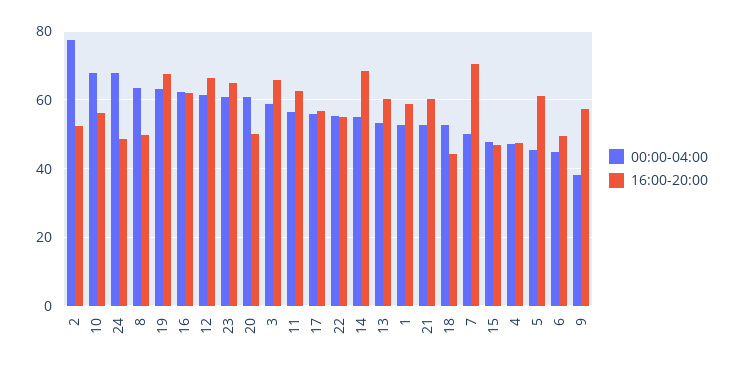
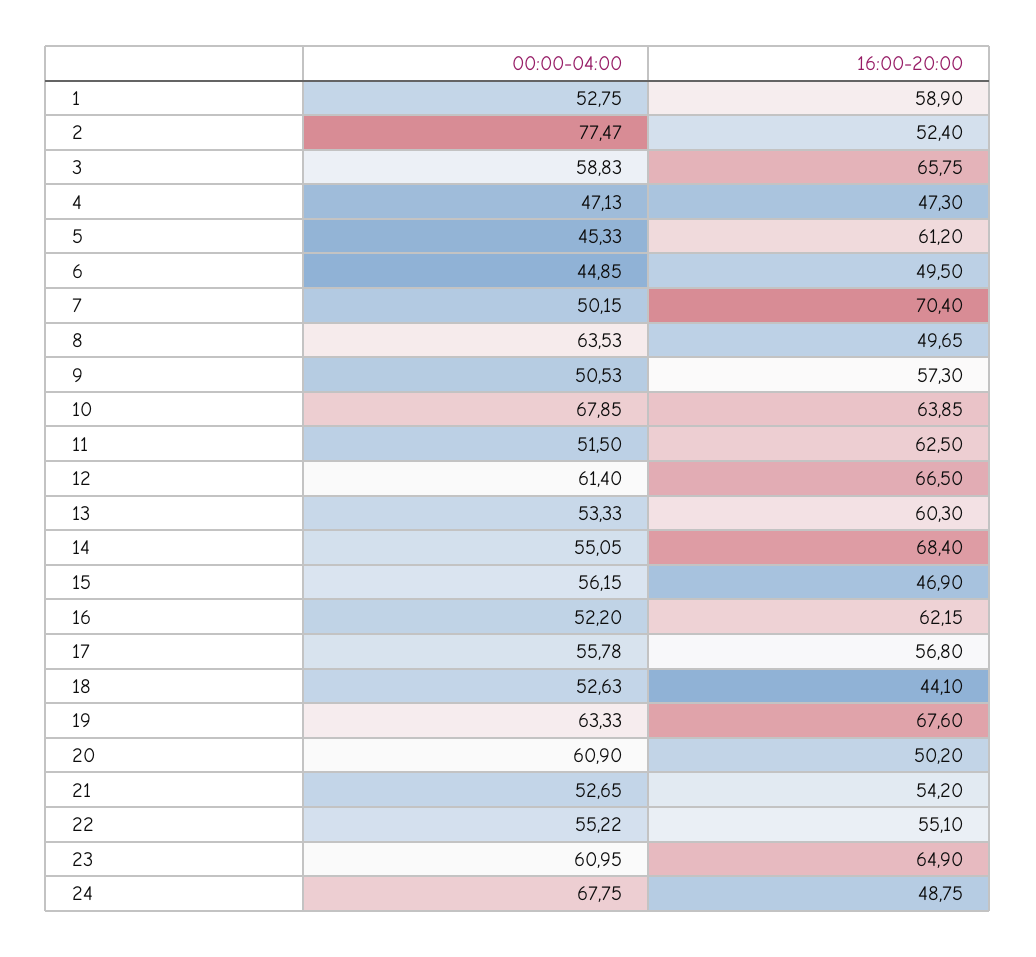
  {
    "00:00-04:00": {
      "2": 77.47,
      "10": 67.85,
      "24": 67.75,
      "8": 63.53,
      "19": 63.33,
-     "16": 62,
+     "16": 52.2,
      "12": 61.4,
      "23": 60.95,
      "20": 60.9,
      "3": 58.83,
-     "11": 56,
+     "11": 51.5,
      "17": 55.78,
      "22": 55.22,
      "14": 55.05,
      "13": 53.33,
      "1": 52.75,
      "21": 52.65,
      "18": 52.63,
      "7": 50.15,
-     "15": 48,
+     "15": 56.15,
      "4": 47.13,
      "5": 45.33,
      "6": 44.85,
-     "9": 38
+     "9": 50.53
    },
    "16:00-20:00": {
      "2": 52.4,
-     "10": 56,
+     "10": 63.85,
      "24": 48.75,
      "8": 49.65,
      "19": 67.6,
      "16": 62.15,
      "12": 66.5,
      "23": 64.9,
      "20": 50.2,
      "3": 65.75,
      "11": 62.5,
      "17": 56.8,
      "22": 55.1,
      "14": 68.4,
      "13": 60.3,
      "1": 58.9,
-     "21": 60,
+     "21": 54.2,
      "18": 44.1,
      "7": 70.4,
      "15": 46.9,
      "4": 47.3,
      "5": 61.2,
      "6": 49.5,
      "9": 57.3
    }
  }

